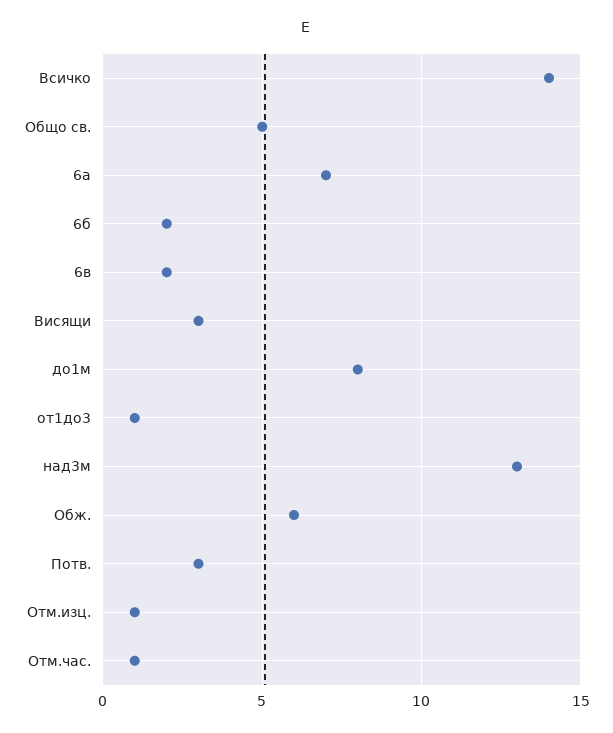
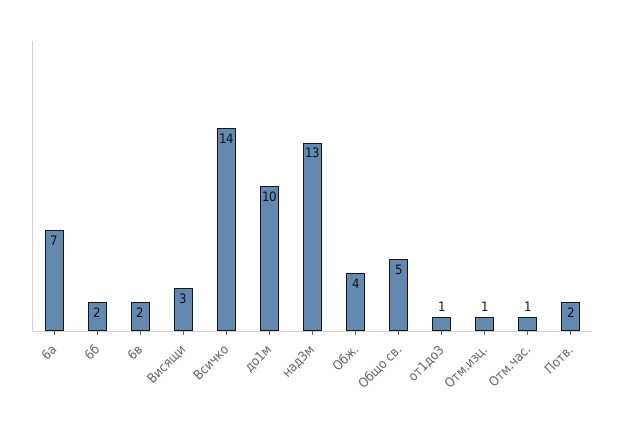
  {
    "Всичко": 14,
    "Общо св.": 5,
    "6а": 7,
    "6б": 2,
    "6в": 2,
    "Висящи": 3,
-   "до1м": 8,
+   "до1м": 10,
    "от1до3": 1,
    "над3м": 13,
-   "Обж.": 6,
+   "Обж.": 4,
-   "Потв.": 3,
+   "Потв.": 2,
    "Отм.изц.": 1,
    "Отм.час.": 1
  }

